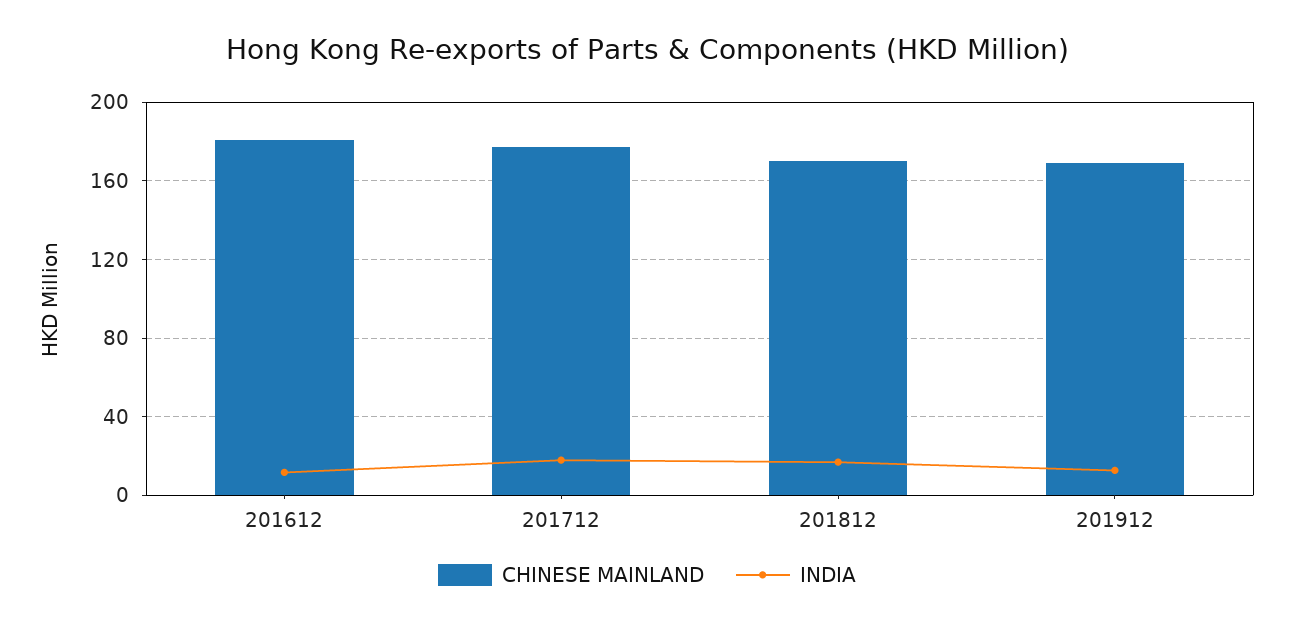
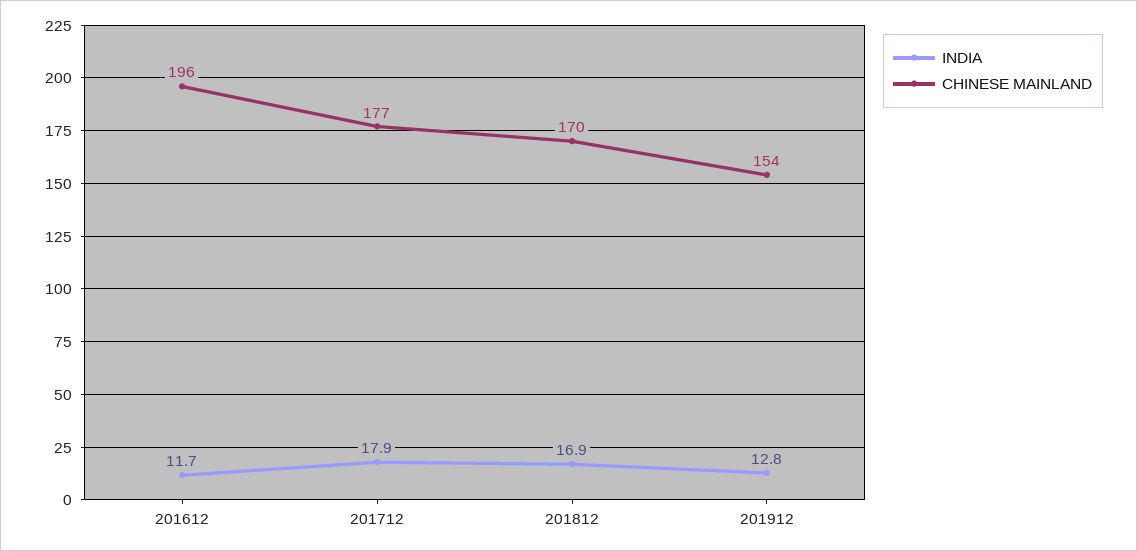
  {
    "CHINESE MAINLAND": {
-     "201612": 180,
+     "201612": 196,
      "201712": 177,
      "201812": 170,
-     "201912": 170
+     "201912": 154
    },
    "INDIA": {
      "201612": 11.7,
      "201712": 17.9,
      "201812": 16.9,
      "201912": 12.8
    }
  }

